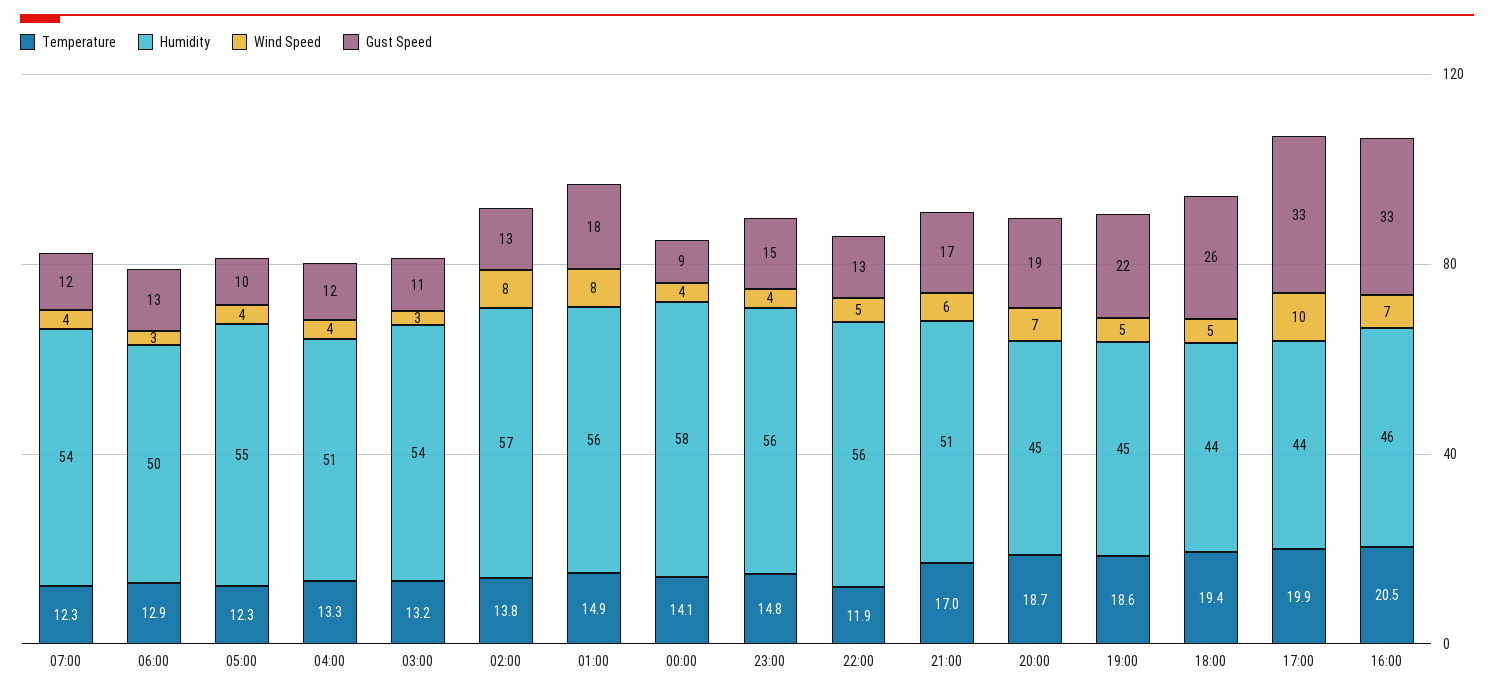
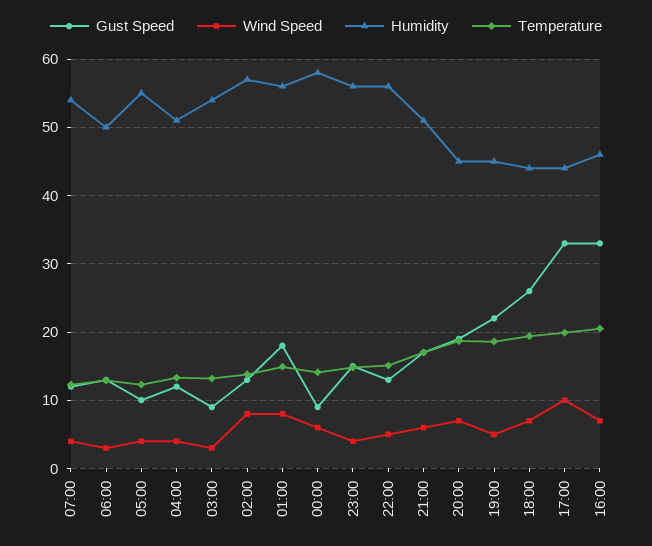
  {
    "Temperature": {
      "07:00": 12.3,
      "06:00": 12.9,
      "05:00": 12.3,
      "04:00": 13.3,
      "03:00": 13.2,
      "02:00": 13.8,
      "01:00": 14.9,
      "00:00": 14.1,
      "23:00": 14.8,
-     "22:00": 11.9,
+     "22:00": 15,
      "21:00": 17,
      "20:00": 18.7,
      "19:00": 18.6,
      "18:00": 19.4,
      "17:00": 19.9,
      "16:00": 20.5
    },
    "Humidity": {
      "07:00": 54,
      "06:00": 50,
      "05:00": 55,
      "04:00": 51,
      "03:00": 54,
      "02:00": 57,
      "01:00": 56,
      "00:00": 58,
      "23:00": 56,
      "22:00": 56,
      "21:00": 51,
      "20:00": 45,
      "19:00": 45,
      "18:00": 44,
      "17:00": 44,
      "16:00": 46
    },
    "Wind Speed": {
      "07:00": 4,
      "06:00": 3,
      "05:00": 4,
      "04:00": 4,
      "03:00": 3,
      "02:00": 8,
      "01:00": 8,
-     "00:00": 4,
+     "00:00": 6,
      "23:00": 4,
      "22:00": 5,
      "21:00": 6,
      "20:00": 7,
      "19:00": 5,
-     "18:00": 5,
+     "18:00": 7,
      "17:00": 10,
      "16:00": 7
    },
    "Gust Speed": {
      "07:00": 12,
      "06:00": 13,
      "05:00": 10,
      "04:00": 12,
-     "03:00": 11,
+     "03:00": 9,
      "02:00": 13,
      "01:00": 18,
      "00:00": 9,
      "23:00": 15,
      "22:00": 13,
      "21:00": 17,
      "20:00": 19,
      "19:00": 22,
      "18:00": 26,
      "17:00": 33,
      "16:00": 33
    }
  }

